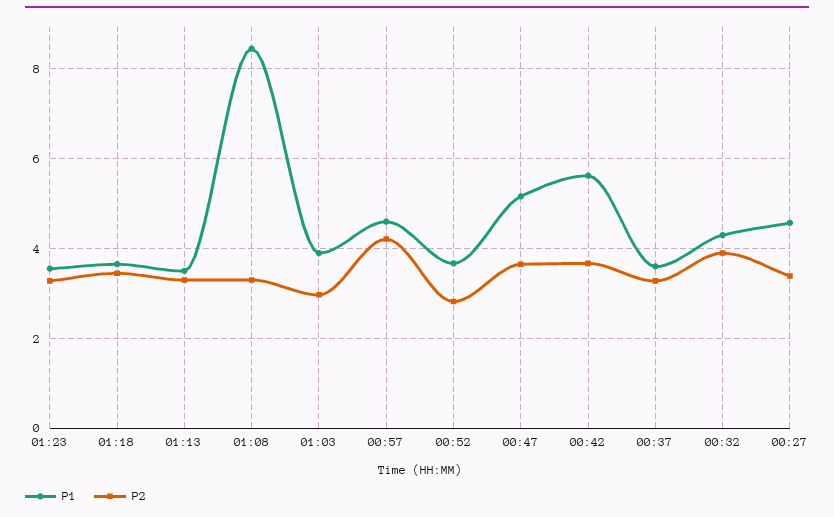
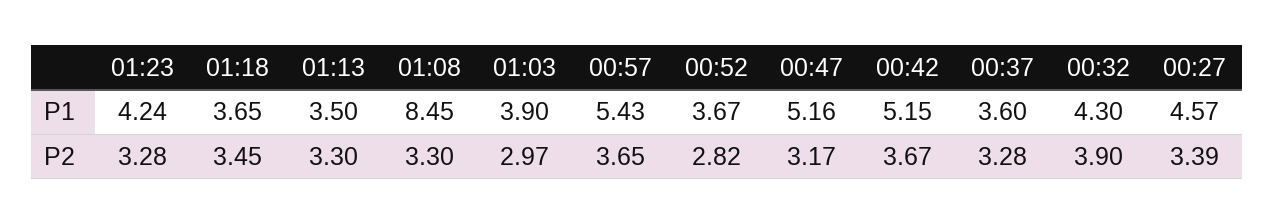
  {
    "P1": {
-     "01:23": 3.6,
+     "01:23": 4.24,
      "01:18": 3.65,
      "01:13": 3.5,
      "01:08": 8.45,
      "01:03": 3.9,
-     "00:57": 4.6,
+     "00:57": 5.43,
      "00:52": 3.67,
      "00:47": 5.16,
-     "00:42": 5.6,
+     "00:42": 5.15,
      "00:37": 3.6,
      "00:32": 4.3,
      "00:27": 4.57
    },
    "P2": {
      "01:23": 3.28,
      "01:18": 3.45,
      "01:13": 3.3,
      "01:08": 3.3,
      "01:03": 2.97,
-     "00:57": 4.2,
+     "00:57": 3.65,
      "00:52": 2.82,
-     "00:47": 3.6,
+     "00:47": 3.17,
      "00:42": 3.67,
      "00:37": 3.28,
      "00:32": 3.9,
      "00:27": 3.39
    }
  }

